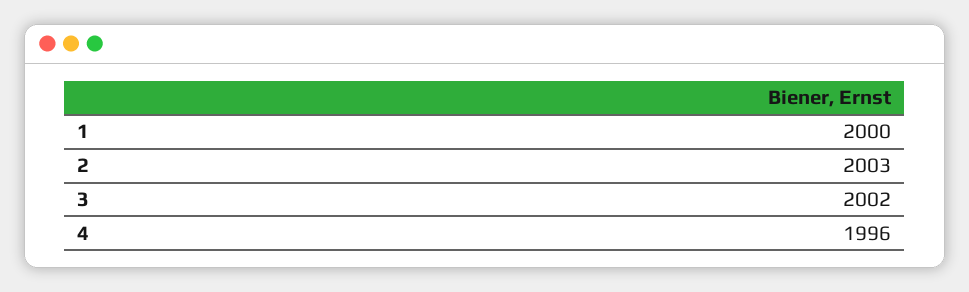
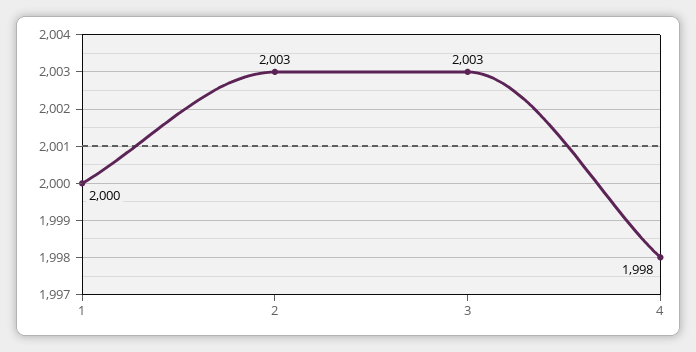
  {
    "1": 2000,
    "2": 2003,
-   "3": 2002,
+   "3": 2003,
-   "4": 1996
+   "4": 1998
  }

